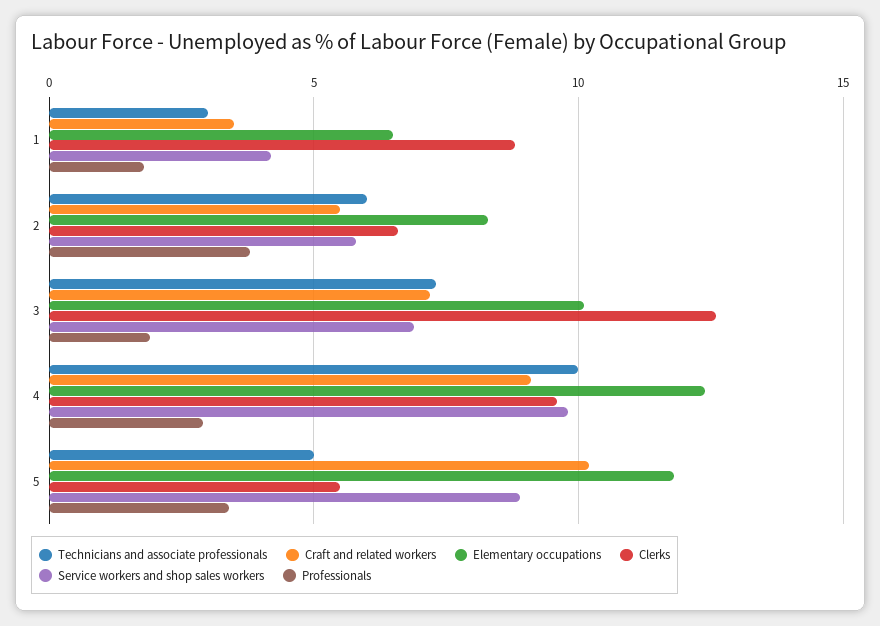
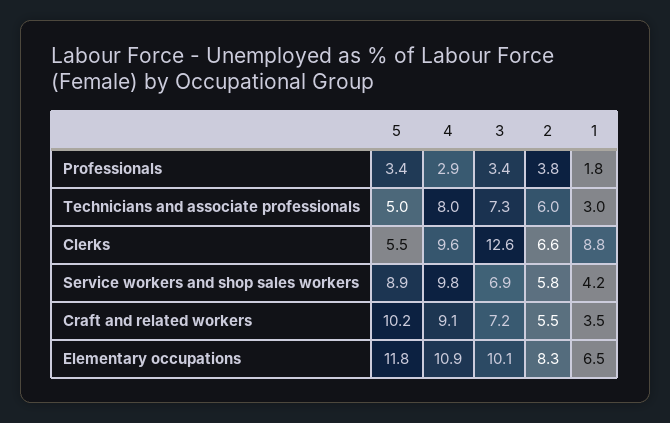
  {
    "Technicians and associate professionals": {
      "1": 3,
      "2": 6,
      "3": 7.3,
-     "4": 10,
+     "4": 8,
      "5": 5
    },
    "Craft and related workers": {
      "1": 3.5,
      "2": 5.5,
      "3": 7.2,
      "4": 9.1,
      "5": 10.2
    },
    "Elementary occupations": {
      "1": 6.5,
      "2": 8.3,
      "3": 10.1,
-     "4": 12.5,
+     "4": 10.9,
      "5": 11.8
    },
    "Clerks": {
      "1": 8.8,
      "2": 6.6,
      "3": 12.6,
      "4": 9.6,
      "5": 5.5
    },
    "Service workers and shop sales workers": {
      "1": 4.2,
      "2": 5.8,
      "3": 6.9,
      "4": 9.8,
      "5": 8.9
    },
    "Professionals": {
      "1": 1.8,
      "2": 3.8,
-     "3": 2,
+     "3": 3.4,
      "4": 2.9,
      "5": 3.4
    }
  }

